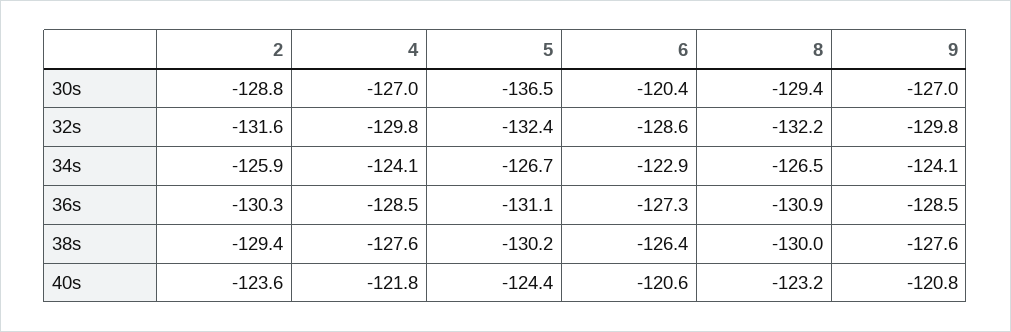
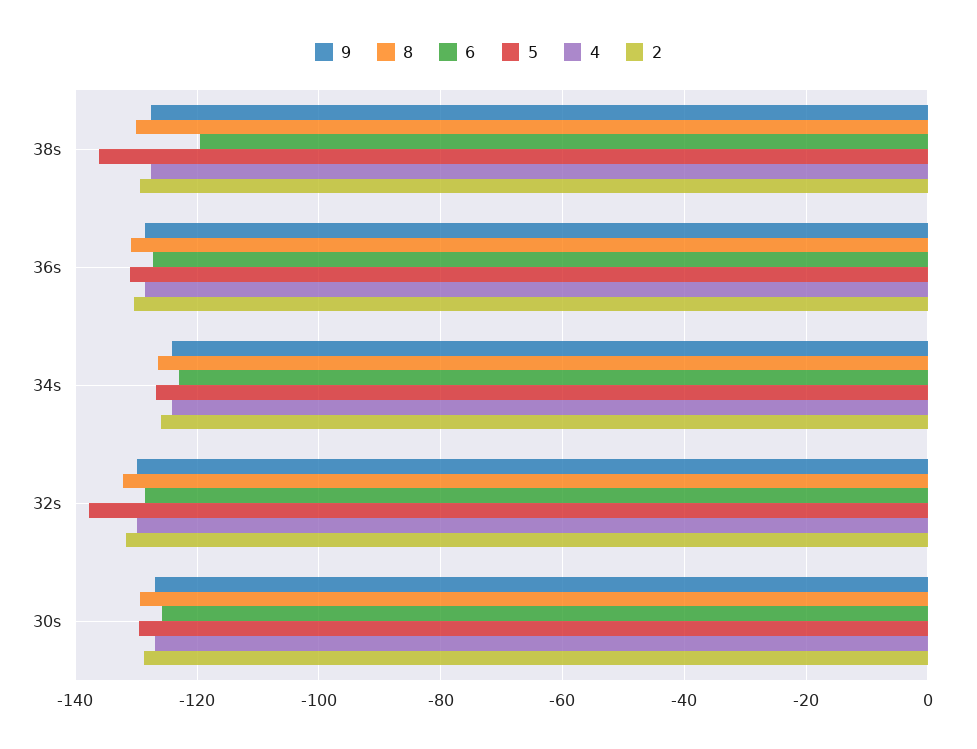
  {
    "2": {
      "30s": -128.8,
      "32s": -131.6,
      "34s": -125.9,
      "36s": -130.3,
-     "38s": -129.4,
+     "38s": -129.4
-     "40s": -123.6
    },
    "4": {
      "30s": -127,
      "32s": -129.8,
      "34s": -124.1,
      "36s": -128.5,
-     "38s": -127.6,
+     "38s": -127.6
-     "40s": -121.8
    },
    "5": {
-     "30s": -136.5,
+     "30s": -130,
-     "32s": -132.4,
+     "32s": -138,
      "34s": -126.7,
      "36s": -131.1,
-     "38s": -130.2,
+     "38s": -136
-     "40s": -124.4
    },
    "6": {
-     "30s": -120.4,
+     "30s": -126,
      "32s": -128.6,
      "34s": -122.9,
      "36s": -127.3,
-     "38s": -126.4,
+     "38s": -120
-     "40s": -120.6
    },
    "8": {
      "30s": -129.4,
      "32s": -132.2,
      "34s": -126.5,
      "36s": -130.9,
-     "38s": -130,
+     "38s": -130
-     "40s": -123.2
    },
    "9": {
      "30s": -127,
      "32s": -129.8,
      "34s": -124.1,
      "36s": -128.5,
-     "38s": -127.6,
+     "38s": -127.6
-     "40s": -120.8
    }
  }

